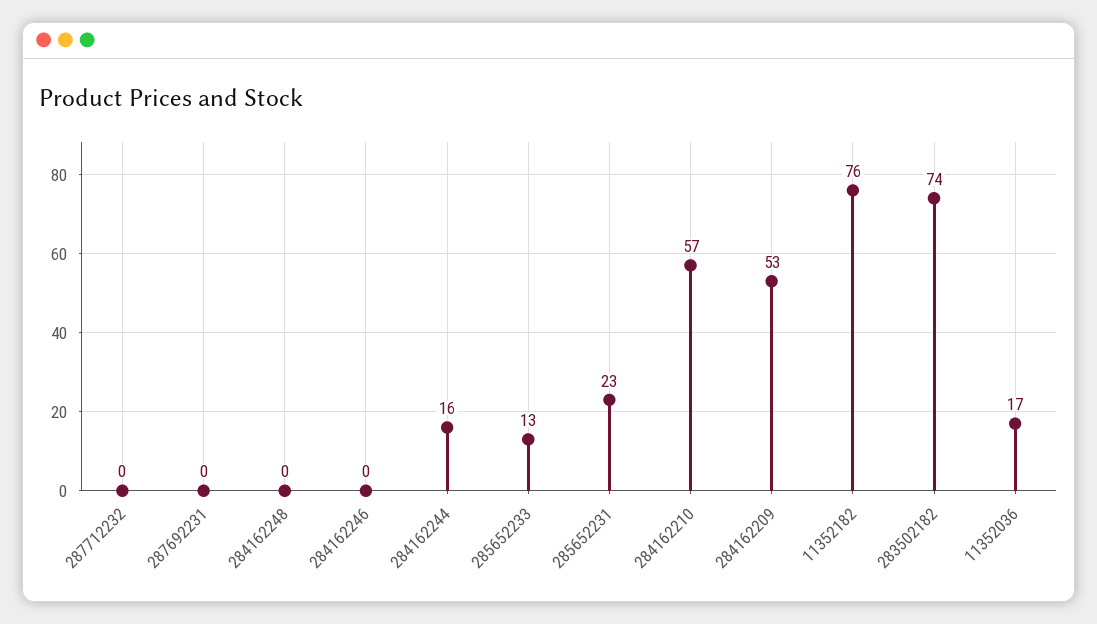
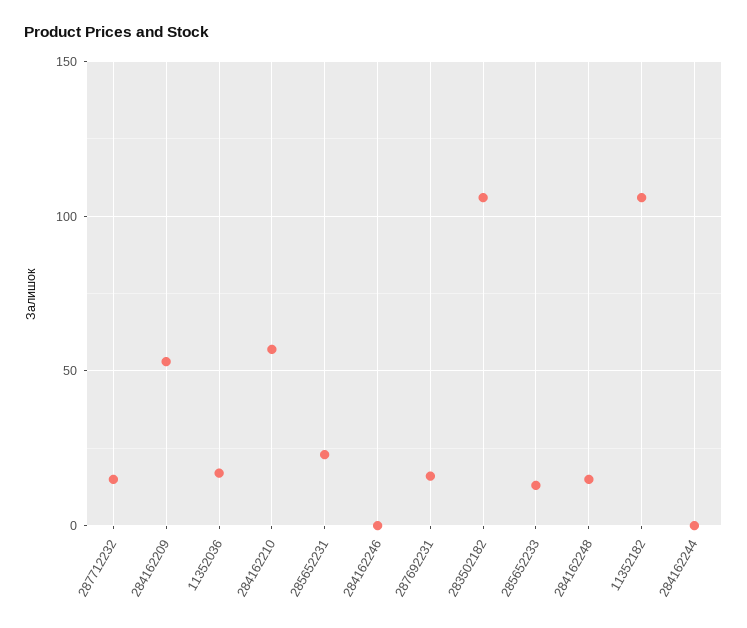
  {
-   "287712232": 0,
+   "287712232": 15,
-   "287692231": 0,
+   "287692231": 15,
-   "284162248": 0,
+   "284162248": 15,
    "284162246": 0,
-   "284162244": 16,
+   "284162244": 0,
    "285652233": 13,
    "285652231": 23,
    "284162210": 57,
    "284162209": 53,
-   "11352182": 76,
+   "11352182": 105,
-   "283502182": 74,
+   "283502182": 105,
    "11352036": 17
  }

